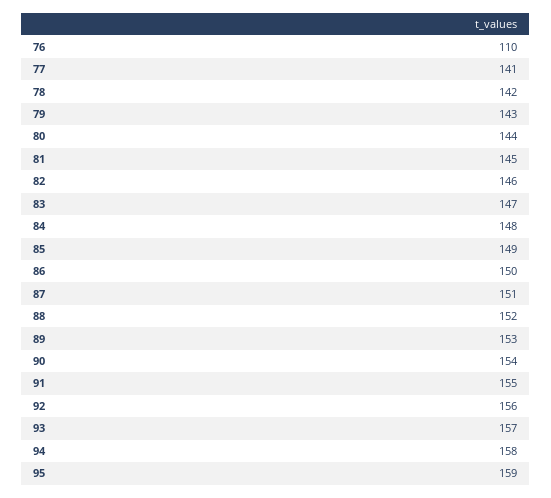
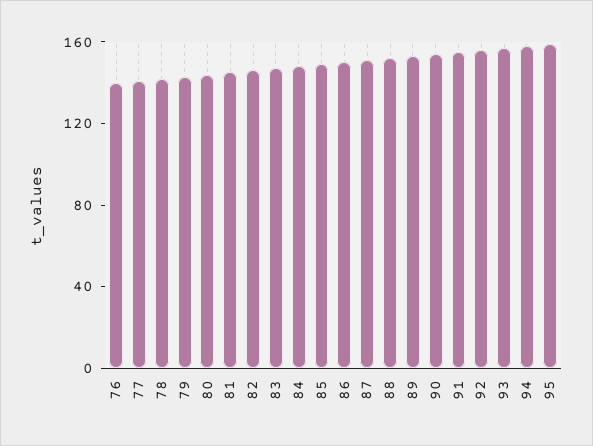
  {
-   "76": 110,
+   "76": 140,
    "77": 141,
    "78": 142,
    "79": 143,
    "80": 144,
    "81": 145,
    "82": 146,
    "83": 147,
    "84": 148,
    "85": 149,
    "86": 150,
    "87": 151,
    "88": 152,
    "89": 153,
    "90": 154,
    "91": 155,
    "92": 156,
    "93": 157,
    "94": 158,
    "95": 159
  }

